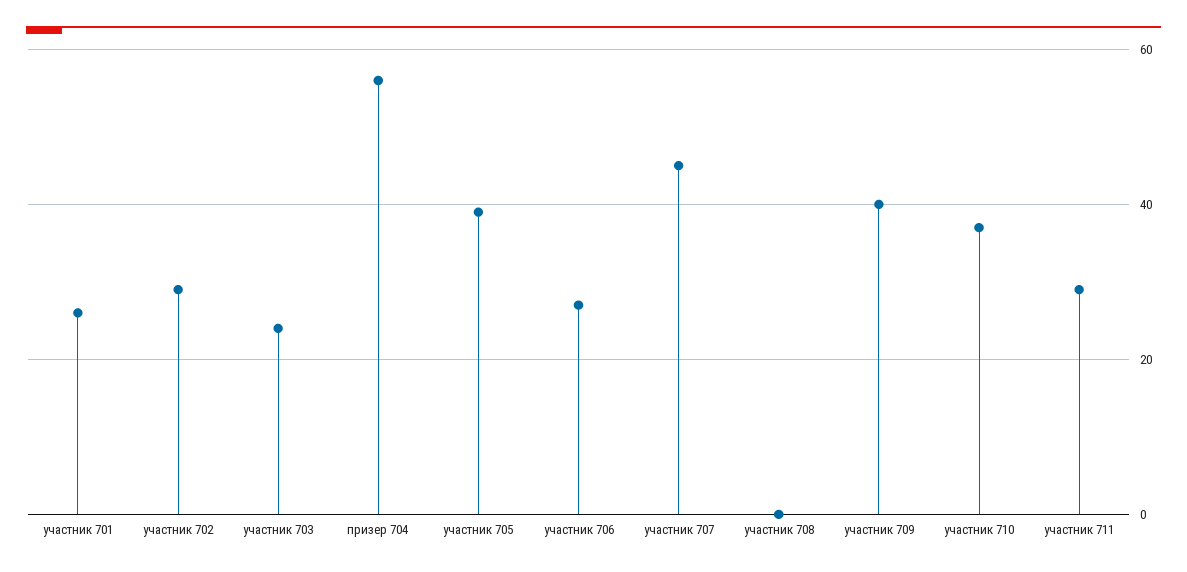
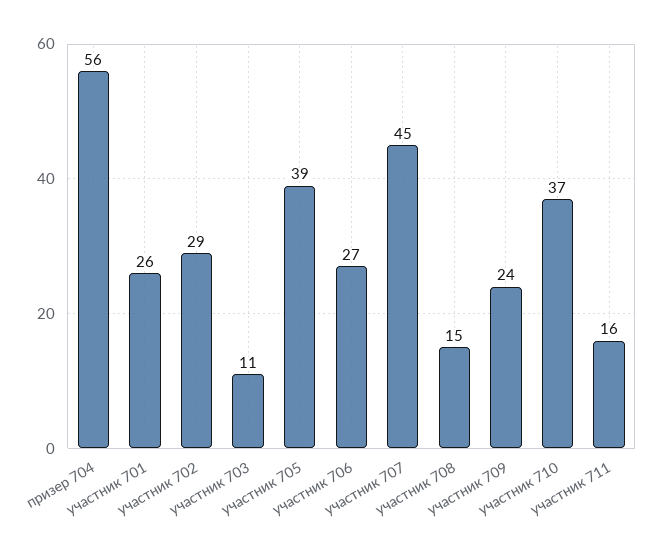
  {
    "участник 701": 26,
    "участник 702": 29,
-   "участник 703": 25,
+   "участник 703": 11,
    "призер 704": 56,
    "участник 705": 39,
    "участник 706": 27,
    "участник 707": 45,
-   "участник 708": 0,
+   "участник 708": 15,
-   "участник 709": 40,
+   "участник 709": 24,
    "участник 710": 37,
-   "участник 711": 30
+   "участник 711": 16
  }

